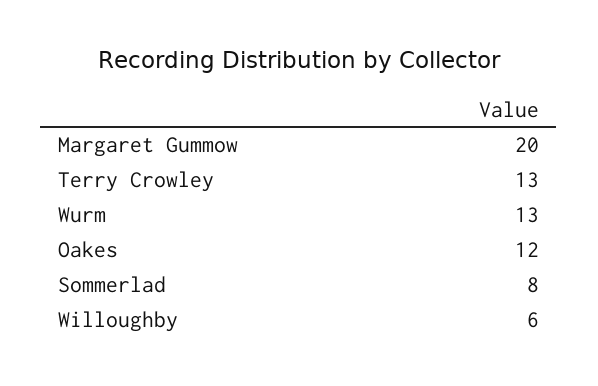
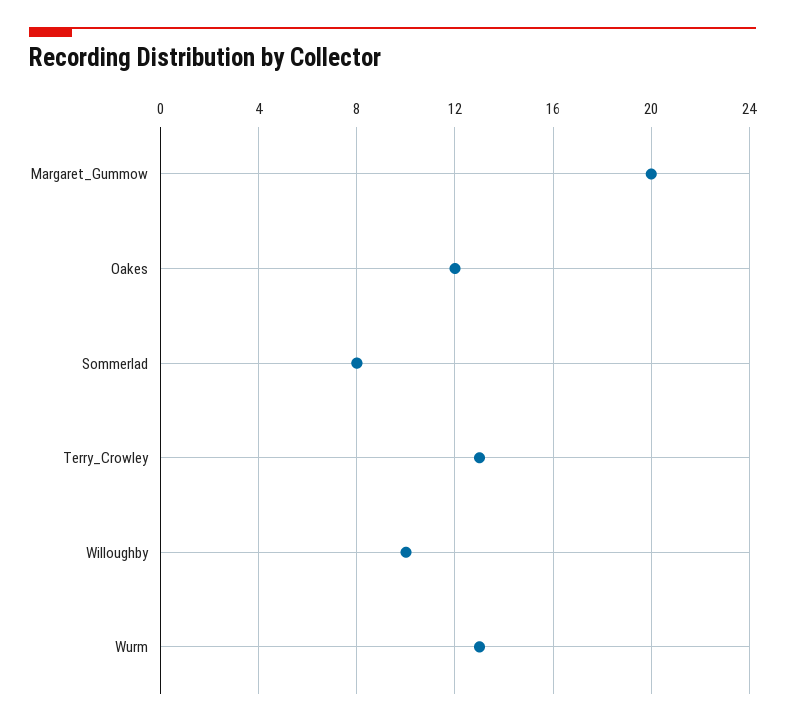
  {
    "Margaret Gummow": 20,
    "Terry Crowley": 13,
    "Wurm": 13,
    "Oakes": 12,
    "Sommerlad": 8,
-   "Willoughby": 6
+   "Willoughby": 10
  }

